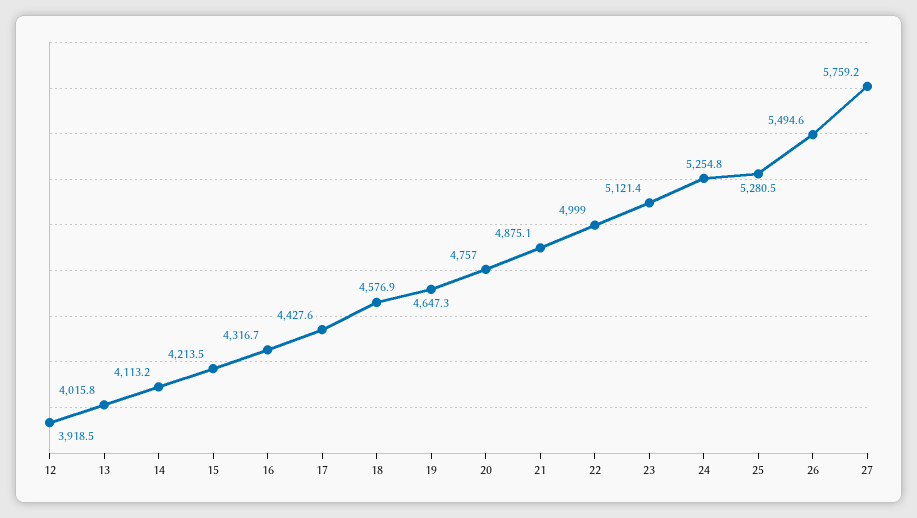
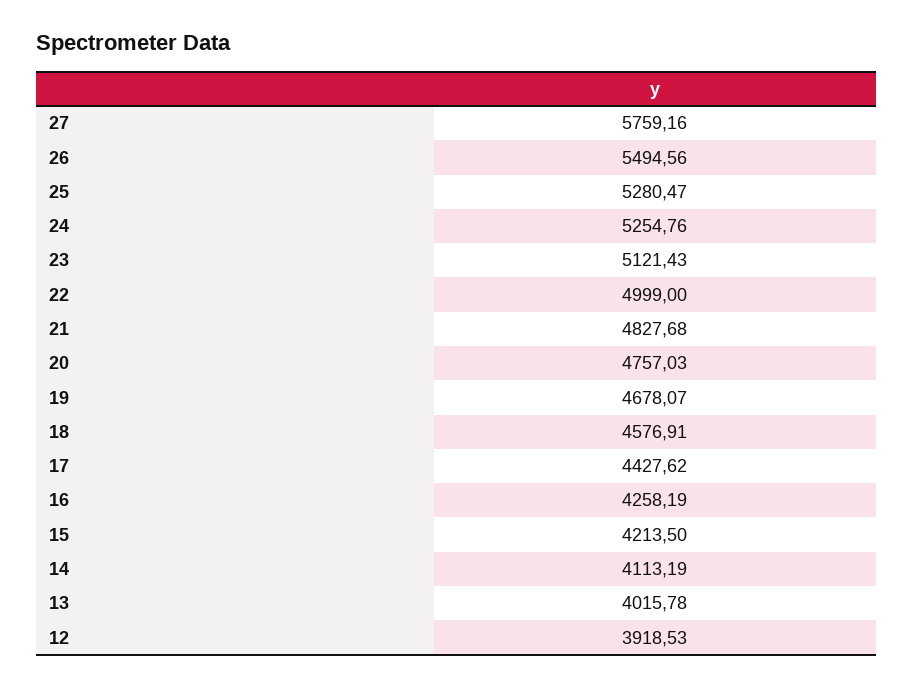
  {
    "12": 3918.53,
    "13": 4015.78,
    "14": 4113.19,
    "15": 4213.5,
-   "16": 4316.7,
+   "16": 4258.19,
    "17": 4427.62,
    "18": 4576.91,
-   "19": 4647.3,
+   "19": 4678.07,
    "20": 4757.03,
-   "21": 4875.1,
+   "21": 4827.68,
    "22": 4999,
    "23": 5121.43,
    "24": 5254.76,
    "25": 5280.47,
    "26": 5494.56,
    "27": 5759.16
  }

